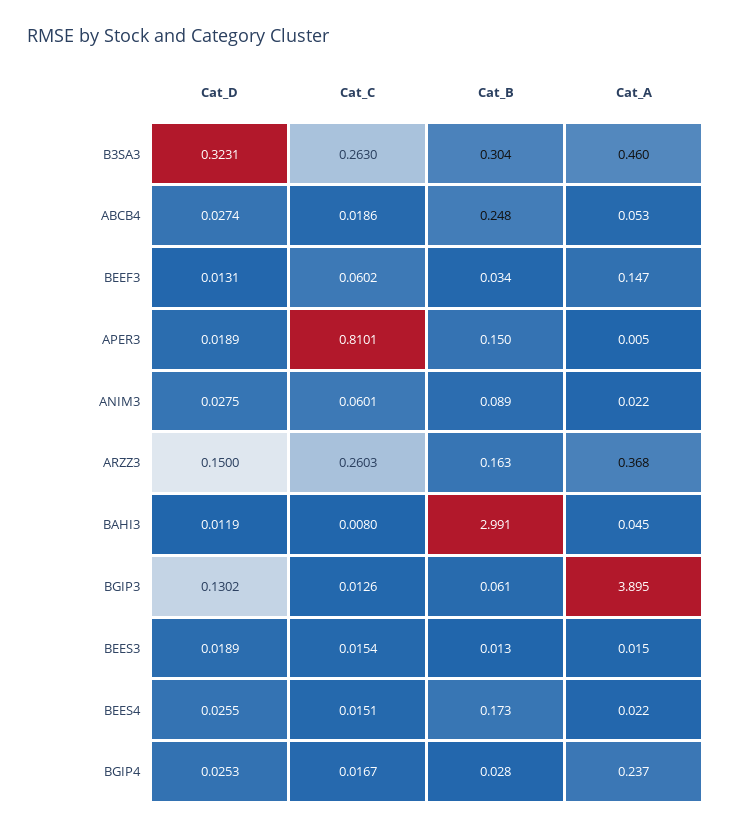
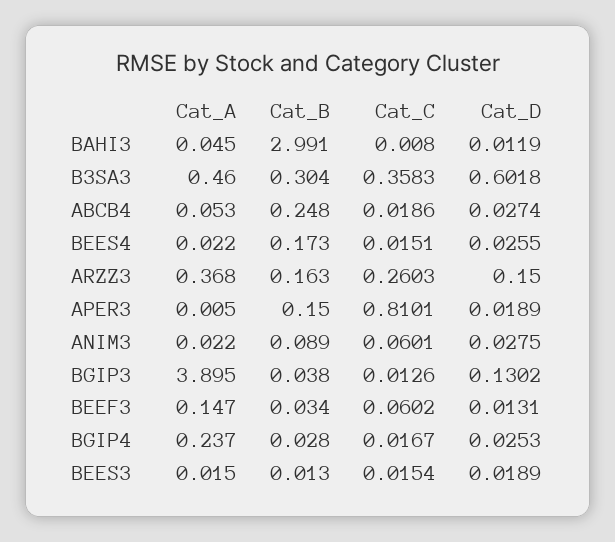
  {
    "Cat_D": {
-     "B3SA3": 0.3231,
+     "B3SA3": 0.6018,
      "ABCB4": 0.0274,
      "BEEF3": 0.0131,
      "APER3": 0.0189,
      "ANIM3": 0.0275,
      "ARZZ3": 0.15,
      "BAHI3": 0.0119,
      "BGIP3": 0.1302,
      "BEES3": 0.0189,
      "BEES4": 0.0255,
      "BGIP4": 0.0253
    },
    "Cat_C": {
-     "B3SA3": 0.263,
+     "B3SA3": 0.3583,
      "ABCB4": 0.0186,
      "BEEF3": 0.0602,
      "APER3": 0.8101,
      "ANIM3": 0.0601,
      "ARZZ3": 0.2603,
      "BAHI3": 0.008,
      "BGIP3": 0.0126,
      "BEES3": 0.0154,
      "BEES4": 0.0151,
      "BGIP4": 0.0167
    },
    "Cat_B": {
      "B3SA3": 0.304,
      "ABCB4": 0.248,
      "BEEF3": 0.034,
      "APER3": 0.15,
      "ANIM3": 0.089,
      "ARZZ3": 0.163,
      "BAHI3": 2.991,
-     "BGIP3": 0.061,
+     "BGIP3": 0.038,
      "BEES3": 0.013,
      "BEES4": 0.173,
      "BGIP4": 0.028
    },
    "Cat_A": {
      "B3SA3": 0.46,
      "ABCB4": 0.053,
      "BEEF3": 0.147,
      "APER3": 0.005,
      "ANIM3": 0.022,
      "ARZZ3": 0.368,
      "BAHI3": 0.045,
      "BGIP3": 3.895,
      "BEES3": 0.015,
      "BEES4": 0.022,
      "BGIP4": 0.237
    }
  }

